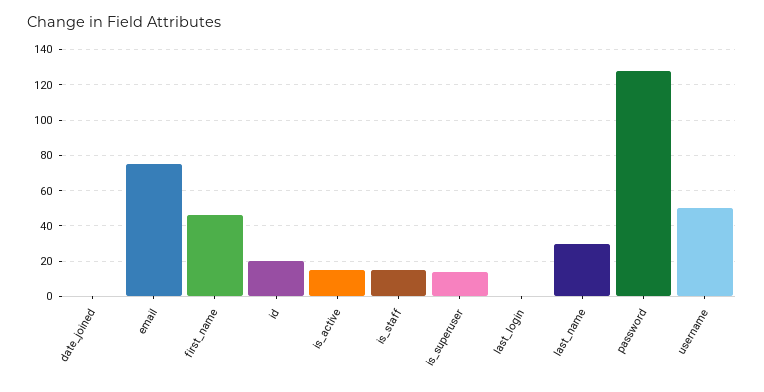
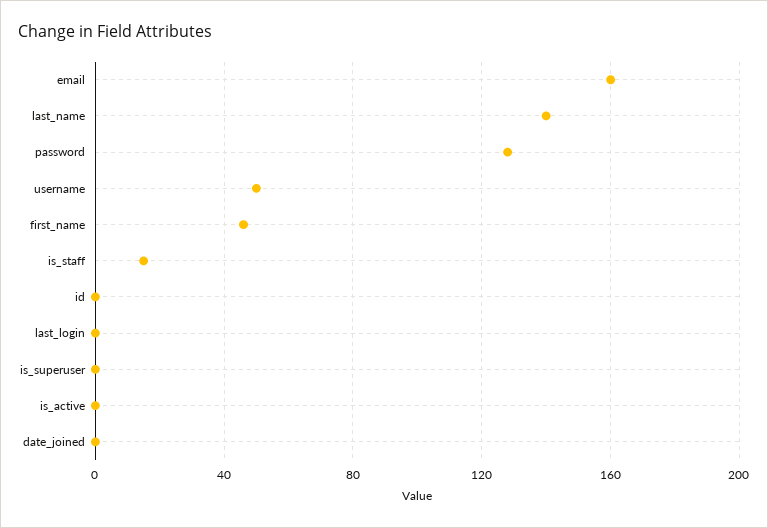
  {
    "date_joined": 0,
-   "email": 75,
+   "email": 160,
    "first_name": 45,
-   "id": 20,
+   "id": 0,
-   "is_active": 15,
+   "is_active": 0,
    "is_staff": 15,
-   "is_superuser": 15,
+   "is_superuser": 0,
    "last_login": 0,
-   "last_name": 30,
+   "last_name": 140,
    "password": 130,
    "username": 50
  }

